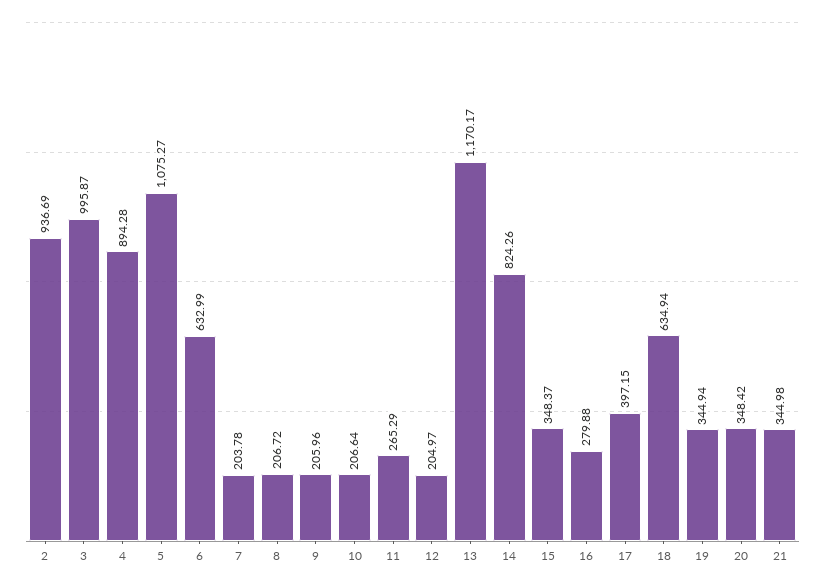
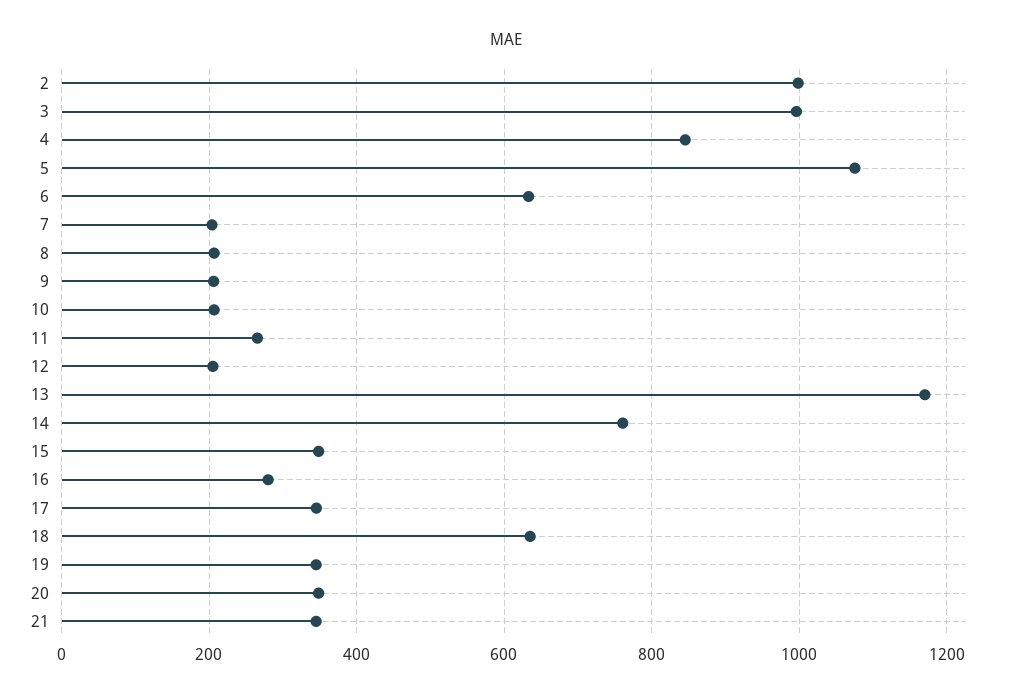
  {
-   "2": 936.69,
+   "2": 1000,
    "3": 995.87,
-   "4": 894.28,
+   "4": 840,
    "5": 1075.27,
    "6": 632.99,
    "7": 203.78,
    "8": 206.72,
    "9": 205.96,
    "10": 206.64,
    "11": 265.29,
    "12": 204.97,
    "13": 1170.17,
-   "14": 824.26,
+   "14": 760,
    "15": 348.37,
    "16": 279.88,
-   "17": 397.15,
+   "17": 340,
    "18": 634.94,
    "19": 344.94,
    "20": 348.42,
    "21": 344.98
  }

